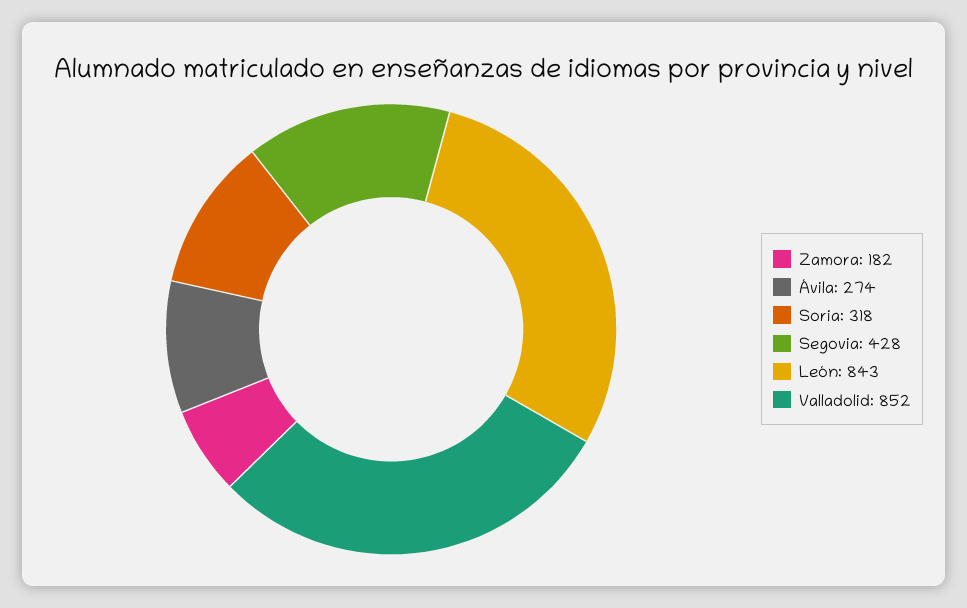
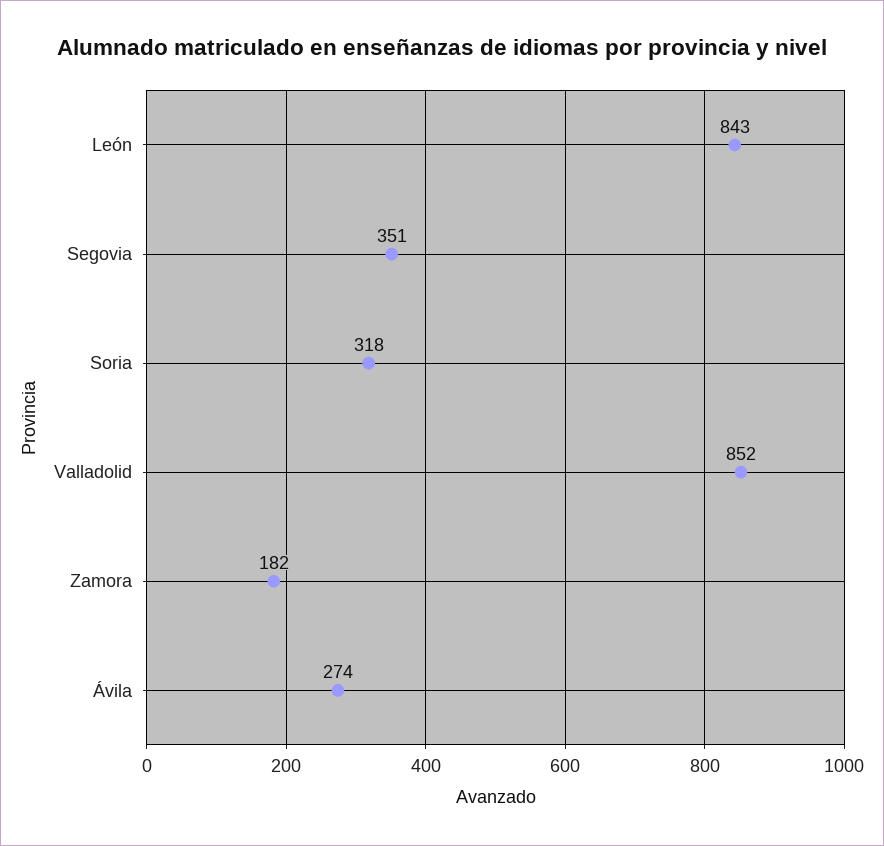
  {
    "Zamora": 182,
    "Ávila": 274,
    "Soria": 318,
-   "Segovia": 428,
+   "Segovia": 351,
    "León": 843,
    "Valladolid": 852
  }

